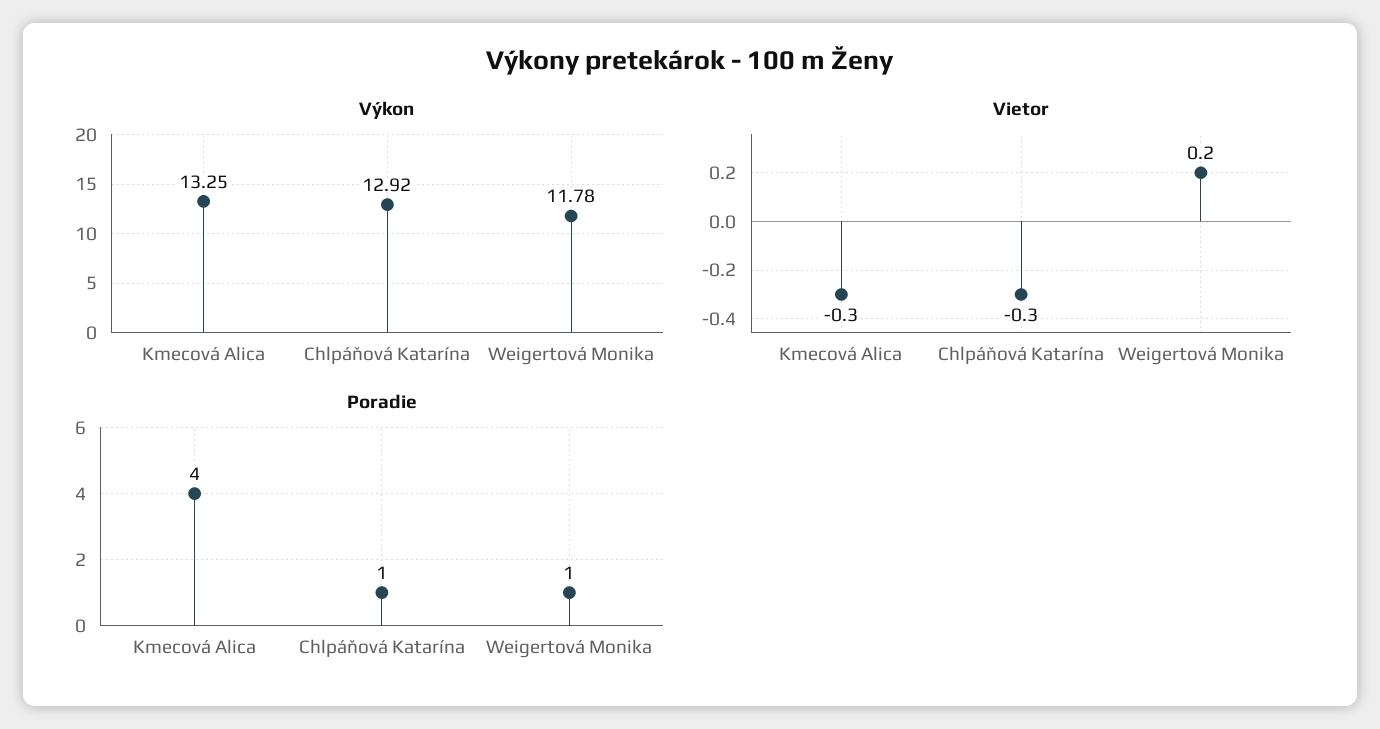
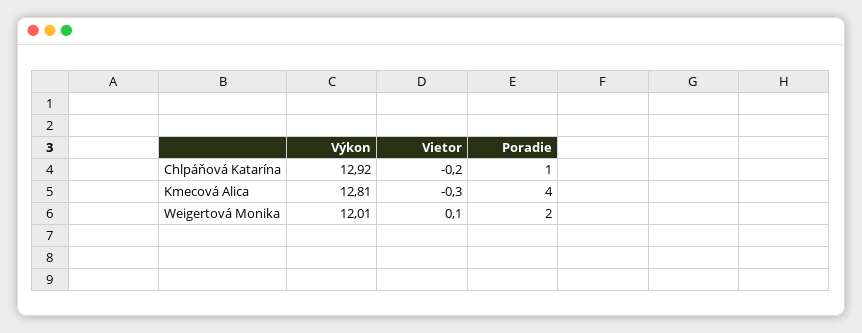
  {
    "Výkon": {
-     "Kmecová Alica": 13.25,
+     "Kmecová Alica": 12.81,
      "Chlpáňová Katarína": 12.92,
-     "Weigertová Monika": 11.78
+     "Weigertová Monika": 12.01
    },
    "Vietor": {
      "Kmecová Alica": -0.3,
-     "Chlpáňová Katarína": -0.3,
+     "Chlpáňová Katarína": -0.2,
-     "Weigertová Monika": 0.2
+     "Weigertová Monika": 0.1
    },
    "Poradie": {
      "Kmecová Alica": 4,
      "Chlpáňová Katarína": 1,
-     "Weigertová Monika": 1
+     "Weigertová Monika": 2
    }
  }

